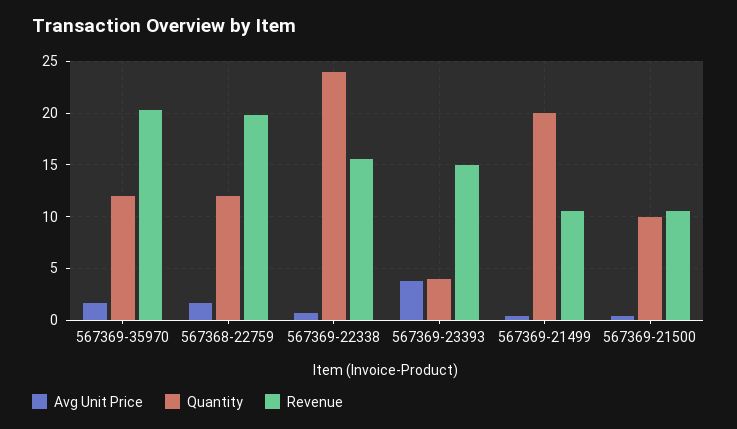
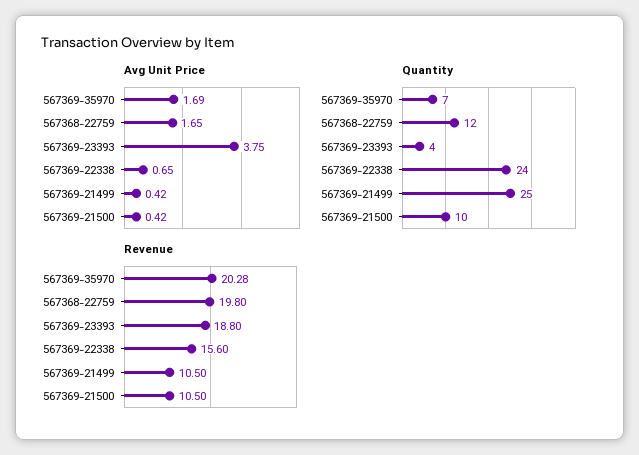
  {
    "Avg Unit Price": {
      "567369-35970": 1.69,
      "567368-22759": 1.65,
      "567369-22338": 0.65,
      "567369-23393": 3.75,
      "567369-21499": 0.42,
      "567369-21500": 0.42
    },
    "Quantity": {
-     "567369-35970": 12,
+     "567369-35970": 7,
      "567368-22759": 12,
      "567369-22338": 24,
      "567369-23393": 4,
-     "567369-21499": 20,
+     "567369-21499": 25,
      "567369-21500": 10
    },
    "Revenue": {
      "567369-35970": 20.28,
      "567368-22759": 19.8,
      "567369-22338": 15.6,
-     "567369-23393": 15,
+     "567369-23393": 18.8,
      "567369-21499": 10.5,
      "567369-21500": 10.5
    }
  }

